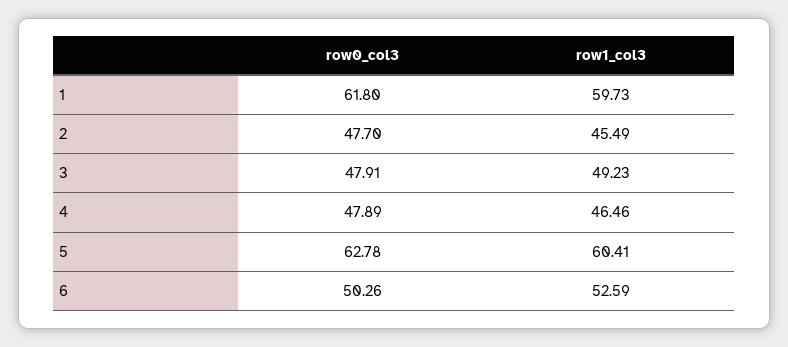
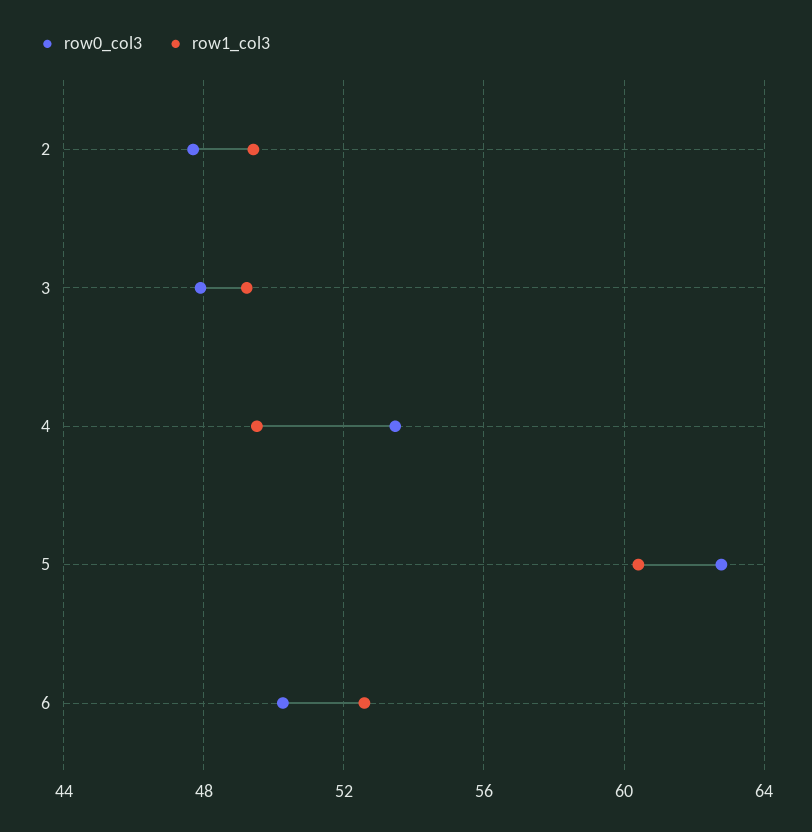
  {
    "row0_col3": {
-     "1": 61.8,
      "2": 47.7,
      "3": 47.91,
-     "4": 47.89,
+     "4": 53.5,
      "5": 62.78,
      "6": 50.26
    },
    "row1_col3": {
-     "1": 59.73,
-     "2": 45.49,
+     "2": 49.5,
      "3": 49.23,
-     "4": 46.46,
+     "4": 49.5,
      "5": 60.41,
      "6": 52.59
    }
  }

